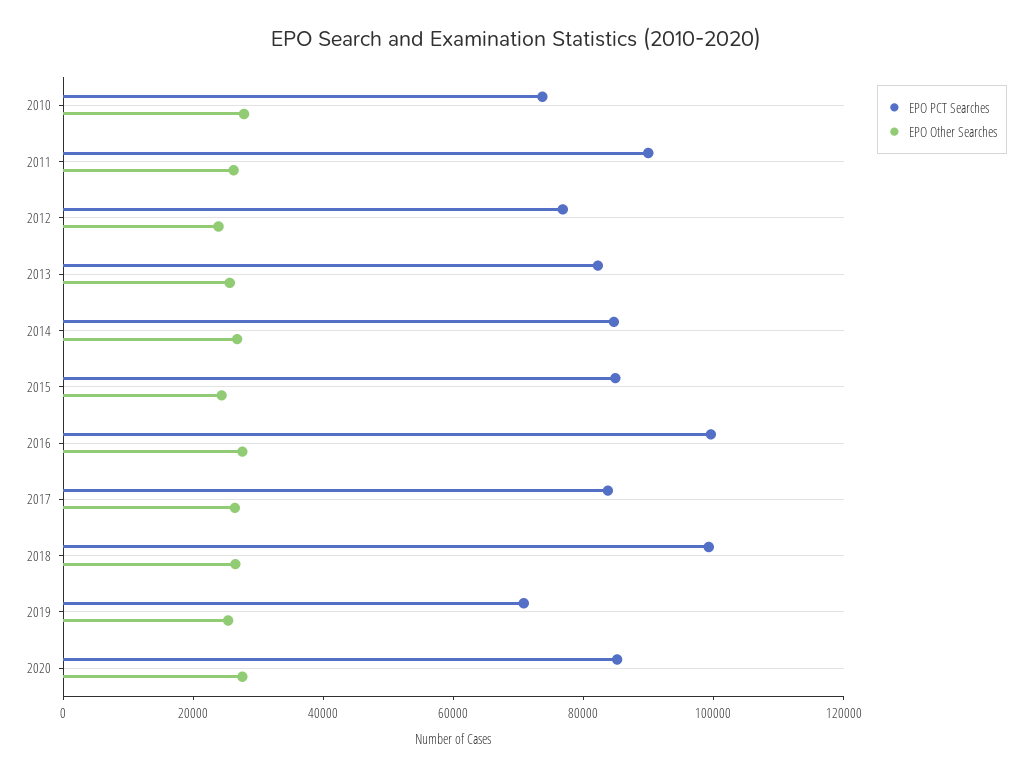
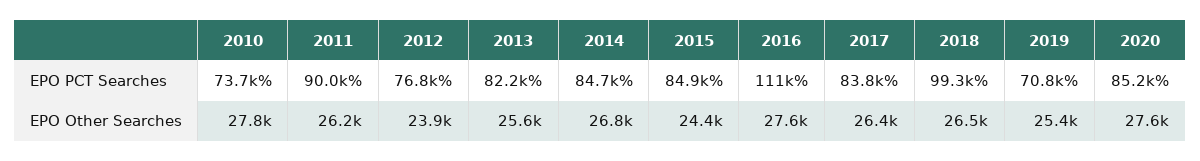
  {
    "EPO PCT Searches": {
      "2010": 73700,
      "2011": 90000,
      "2012": 76800,
      "2013": 82200,
      "2014": 84700,
      "2015": 84900,
-     "2016": 100000,
+     "2016": 111000,
      "2017": 83800,
      "2018": 99300,
      "2019": 70800,
      "2020": 85200
    },
    "EPO Other Searches": {
      "2010": 27800,
      "2011": 26200,
      "2012": 23900,
      "2013": 25600,
      "2014": 26800,
      "2015": 24400,
      "2016": 27600,
      "2017": 26400,
      "2018": 26500,
      "2019": 25400,
      "2020": 27600
    }
  }

